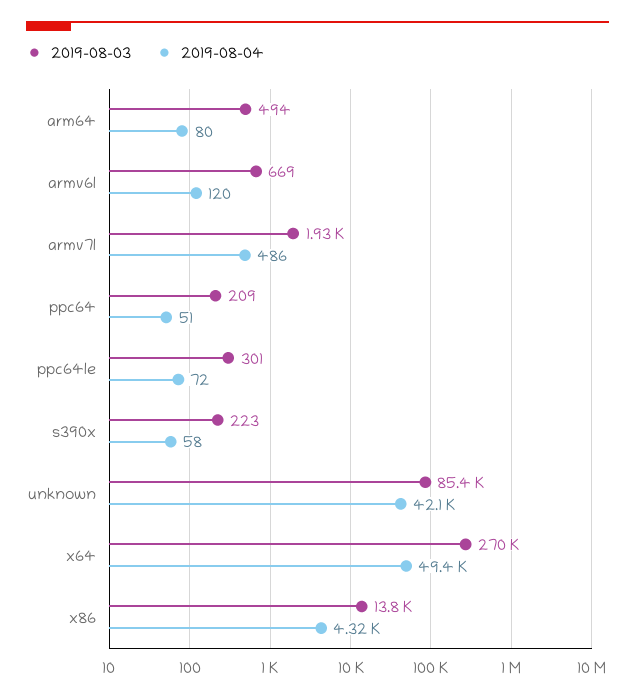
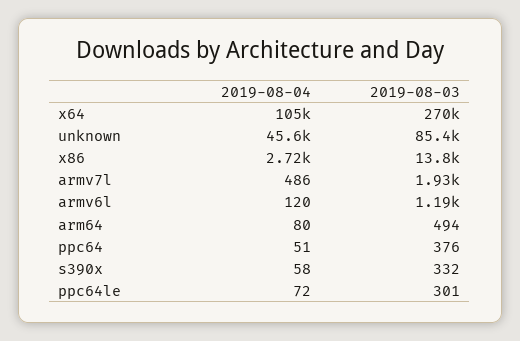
  {
    "2019-08-03": {
      "arm64": 494,
-     "armv6l": 669,
+     "armv6l": 1190,
      "armv7l": 1930,
-     "ppc64": 209,
+     "ppc64": 376,
      "ppc64le": 301,
-     "s390x": 223,
+     "s390x": 332,
      "unknown": 85400,
      "x64": 270000,
      "x86": 13800
    },
    "2019-08-04": {
      "arm64": 80,
      "armv6l": 120,
      "armv7l": 486,
      "ppc64": 51,
      "ppc64le": 72,
      "s390x": 58,
-     "unknown": 42100,
+     "unknown": 45600,
-     "x64": 49400,
+     "x64": 105000,
-     "x86": 4320
+     "x86": 2720
    }
  }

